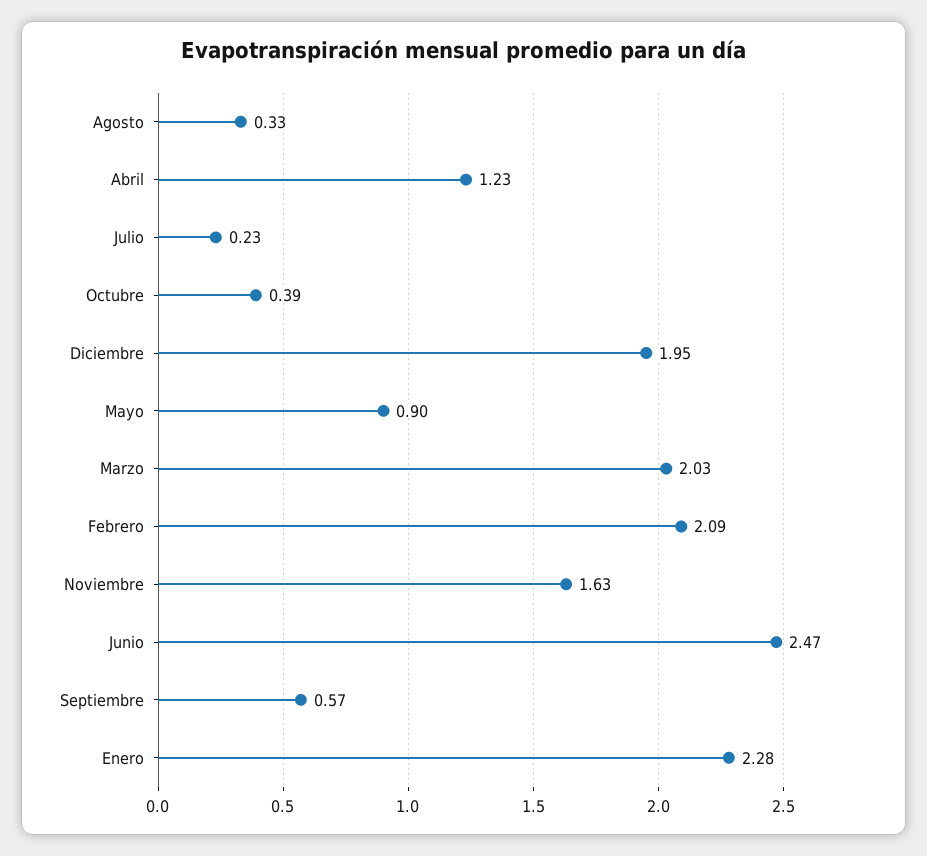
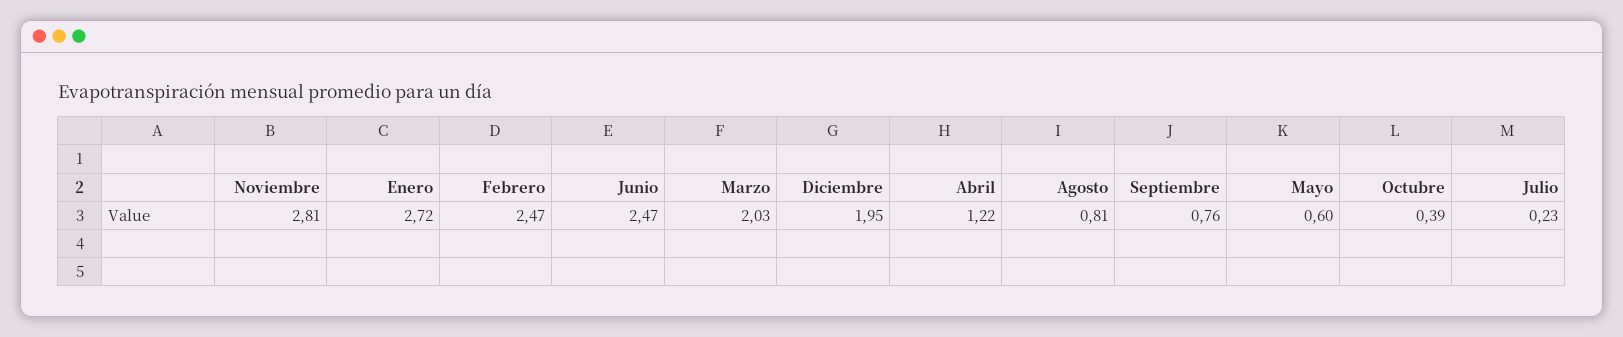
  {
-   "Agosto": 0.33,
+   "Agosto": 0.81,
-   "Abril": 1.23,
+   "Abril": 1.22,
    "Julio": 0.23,
    "Octubre": 0.39,
    "Diciembre": 1.95,
-   "Mayo": 0.9,
+   "Mayo": 0.6,
    "Marzo": 2.03,
-   "Febrero": 2.09,
+   "Febrero": 2.47,
-   "Noviembre": 1.63,
+   "Noviembre": 2.81,
    "Junio": 2.47,
-   "Septiembre": 0.57,
+   "Septiembre": 0.76,
-   "Enero": 2.28
+   "Enero": 2.72
  }

